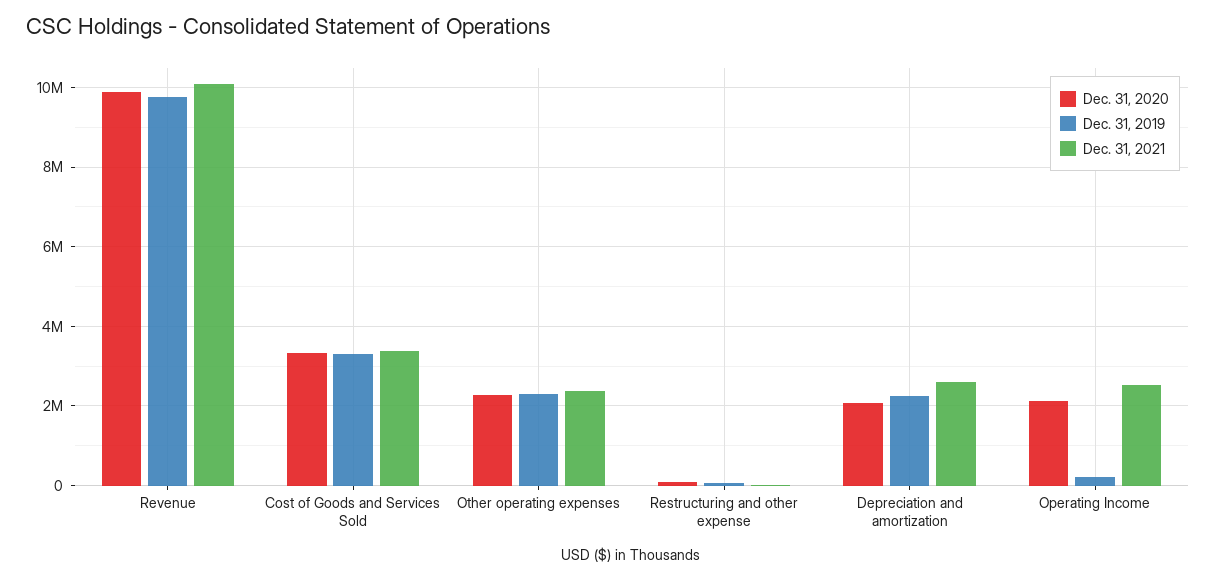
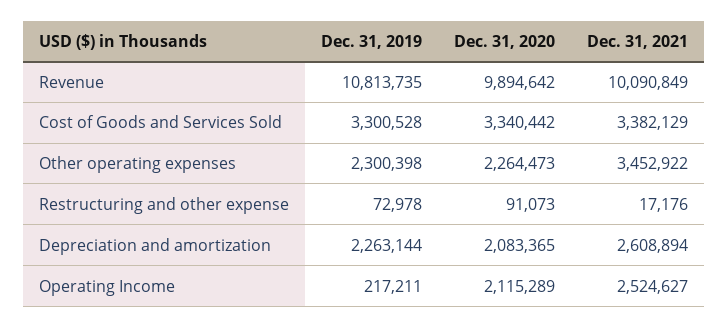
  {
    "Dec. 31, 2020": {
      "Revenue": 9894642,
      "Cost of Goods and Services Sold": 3340442,
      "Other operating expenses": 2264473,
      "Restructuring and other expense": 91073,
      "Depreciation and amortization": 2083365,
      "Operating Income": 2115289
    },
    "Dec. 31, 2019": {
-     "Revenue": 9800000,
+     "Revenue": 10813735,
      "Cost of Goods and Services Sold": 3300528,
      "Other operating expenses": 2300398,
      "Restructuring and other expense": 72978,
      "Depreciation and amortization": 2263144,
      "Operating Income": 217211
    },
    "Dec. 31, 2021": {
      "Revenue": 10090849,
      "Cost of Goods and Services Sold": 3382129,
-     "Other operating expenses": 2400000,
+     "Other operating expenses": 3452922,
      "Restructuring and other expense": 17176,
      "Depreciation and amortization": 2608894,
      "Operating Income": 2524627
    }
  }

